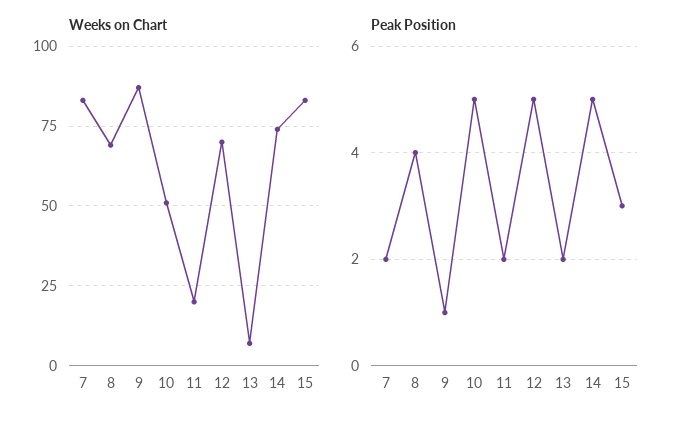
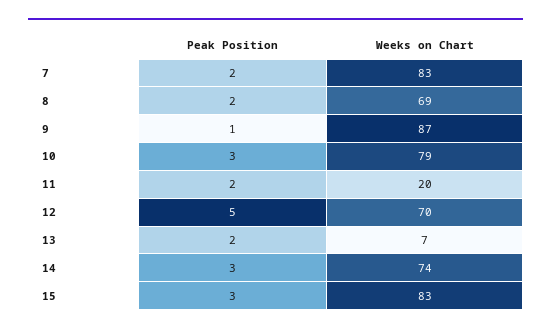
  {
    "Weeks on Chart": {
      "7": 83,
      "8": 69,
      "9": 87,
-     "10": 50,
+     "10": 79,
      "11": 20,
      "12": 70,
      "13": 7,
      "14": 74,
      "15": 83
    },
    "Peak Position": {
      "7": 2,
-     "8": 4,
+     "8": 2,
      "9": 1,
-     "10": 5,
+     "10": 3,
      "11": 2,
      "12": 5,
      "13": 2,
-     "14": 5,
+     "14": 3,
      "15": 3
    }
  }

